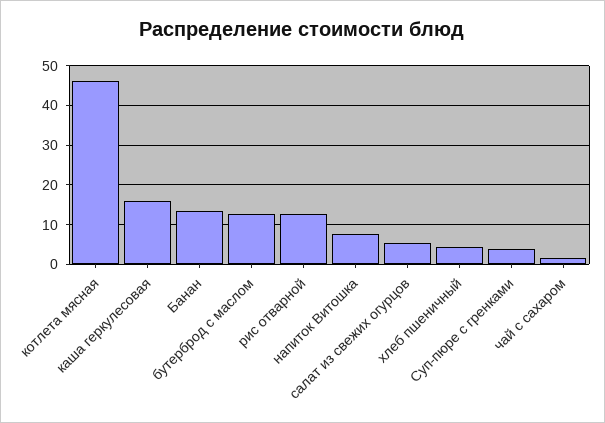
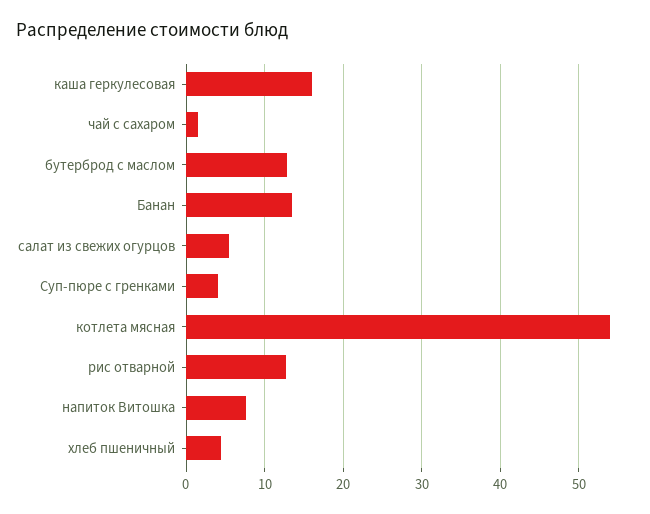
  {
-   "котлета мясная": 46,
+   "котлета мясная": 54,
    "каша геркулесовая": 16,
    "Банан": 14,
    "бутерброд с маслом": 13,
    "рис отварной": 13,
    "напиток Витошка": 8,
    "салат из свежих огурцов": 6,
    "хлеб пшеничный": 4,
    "Суп-пюре с гренками": 4,
    "чай с сахаром": 2
  }

